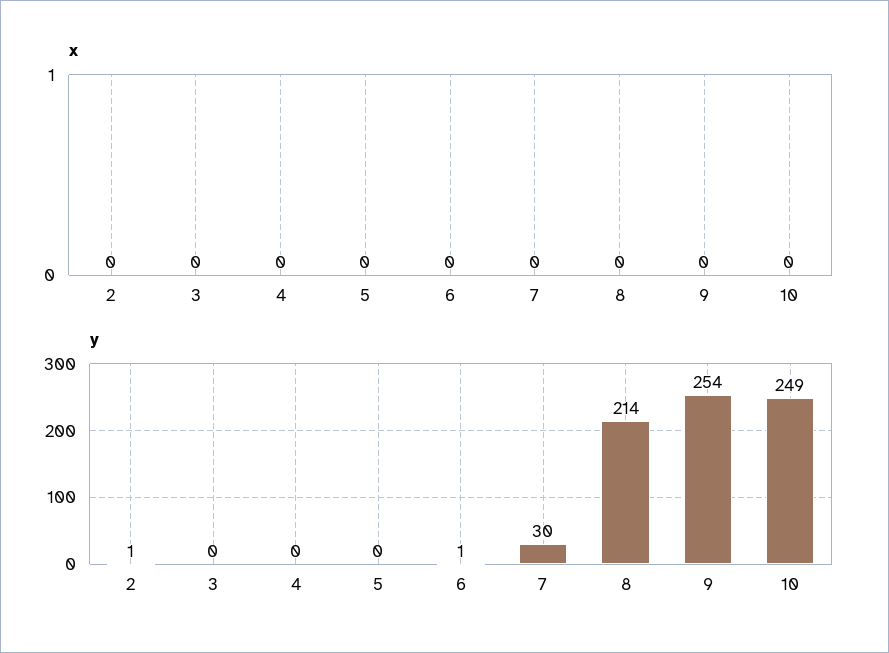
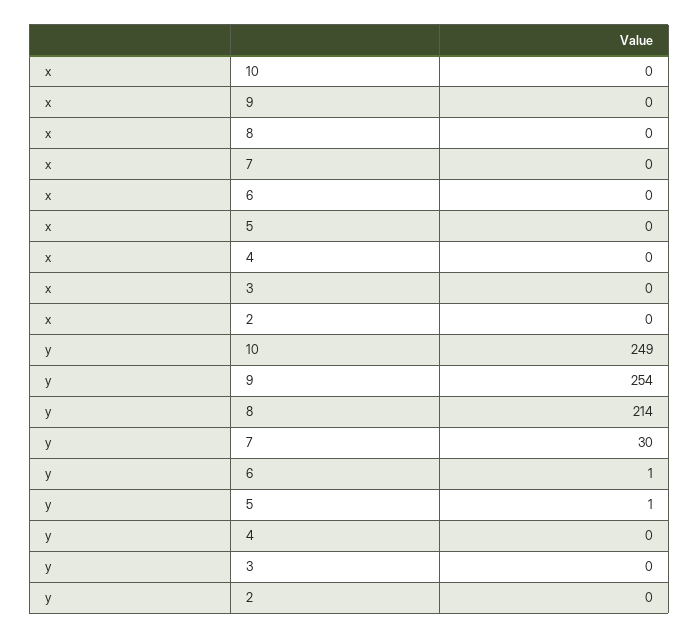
  {
    "x": {
      "2": 0,
      "3": 0,
      "4": 0,
      "5": 0,
      "6": 0,
      "7": 0,
      "8": 0,
      "9": 0,
      "10": 0
    },
    "y": {
-     "2": 1,
+     "2": 0,
      "3": 0,
      "4": 0,
-     "5": 0,
+     "5": 1,
      "6": 1,
      "7": 30,
      "8": 214,
      "9": 254,
      "10": 249
    }
  }

